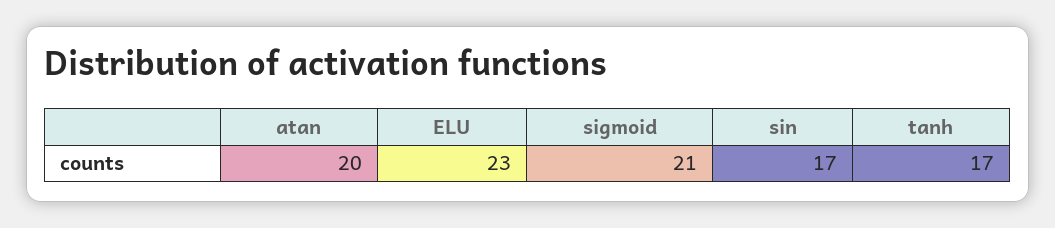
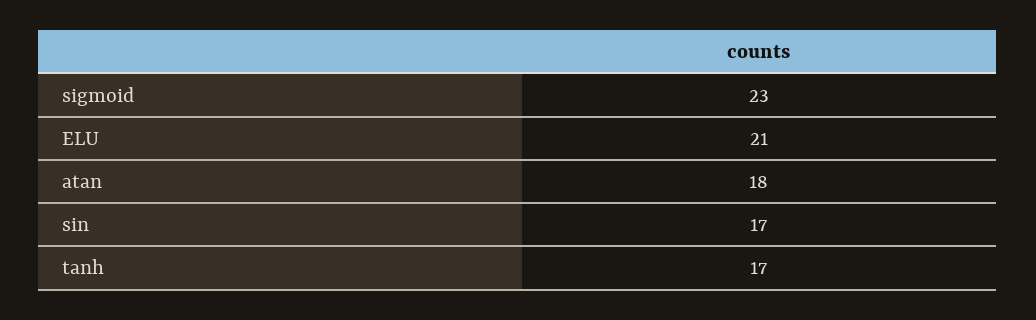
  {
-   "atan": 20,
+   "atan": 18,
-   "ELU": 23,
+   "ELU": 21,
-   "sigmoid": 21,
+   "sigmoid": 23,
    "sin": 17,
    "tanh": 17
  }

